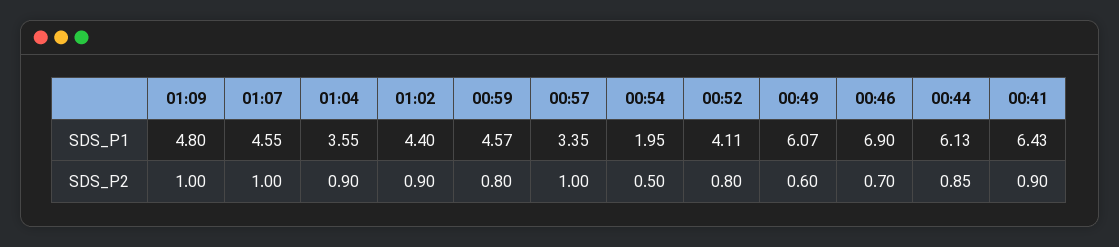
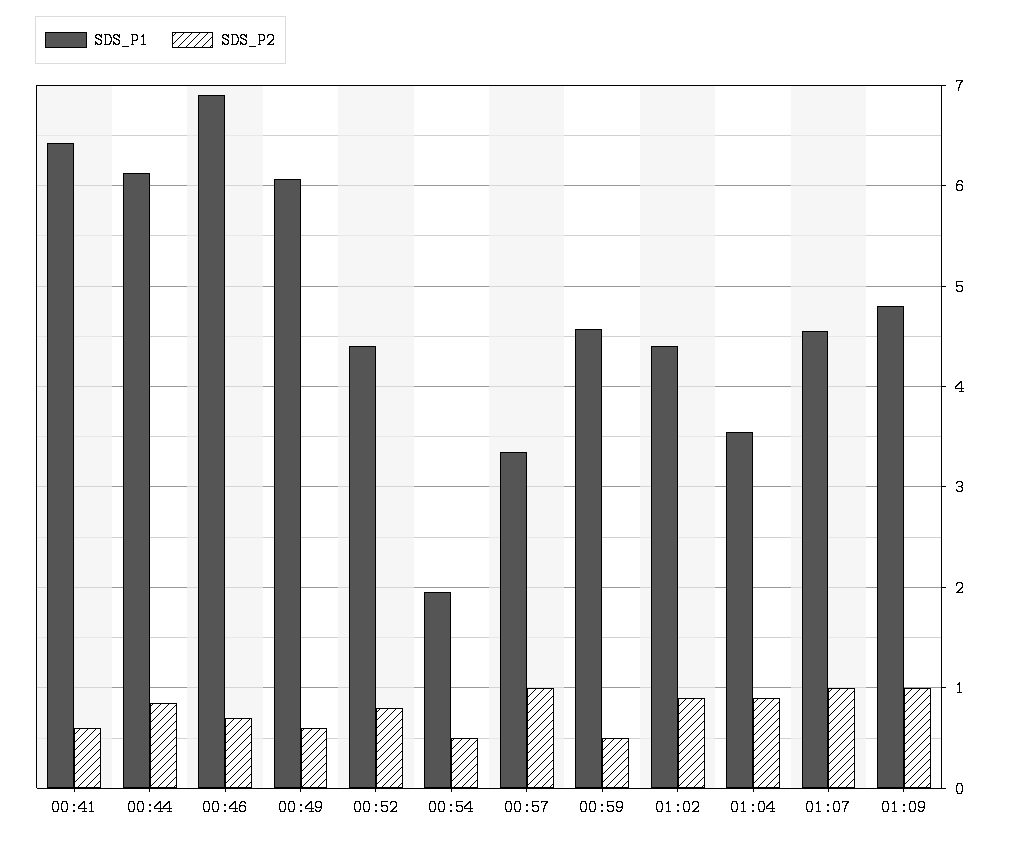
  {
    "SDS_P1": {
      "01:09": 4.8,
      "01:07": 4.55,
      "01:04": 3.55,
      "01:02": 4.4,
      "00:59": 4.57,
      "00:57": 3.35,
      "00:54": 1.95,
-     "00:52": 4.11,
+     "00:52": 4.4,
      "00:49": 6.07,
      "00:46": 6.9,
      "00:44": 6.13,
      "00:41": 6.43
    },
    "SDS_P2": {
      "01:09": 1,
      "01:07": 1,
      "01:04": 0.9,
      "01:02": 0.9,
-     "00:59": 0.8,
+     "00:59": 0.5,
      "00:57": 1,
      "00:54": 0.5,
      "00:52": 0.8,
      "00:49": 0.6,
      "00:46": 0.7,
      "00:44": 0.85,
-     "00:41": 0.9
+     "00:41": 0.6
    }
  }

